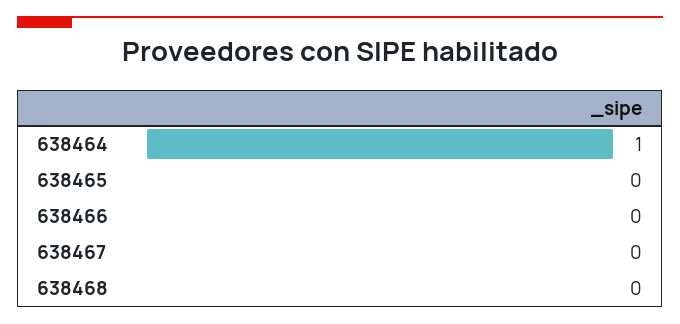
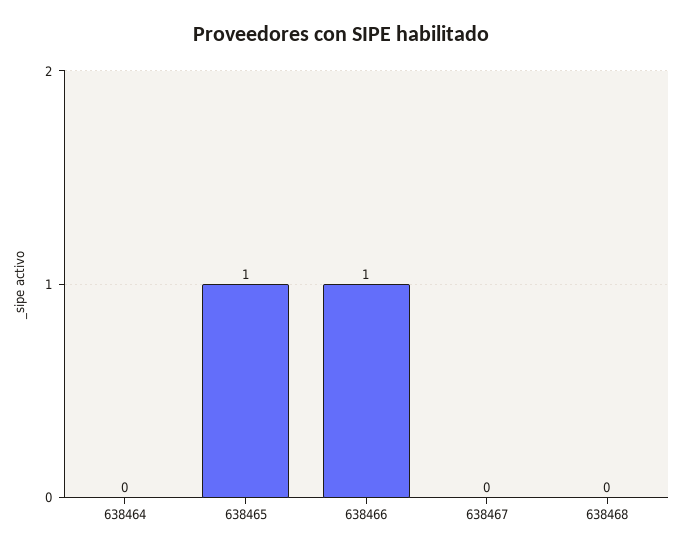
  {
-   "638464": 1,
+   "638464": 0,
-   "638465": 0,
+   "638465": 1,
-   "638466": 0,
+   "638466": 1,
    "638467": 0,
    "638468": 0
  }

